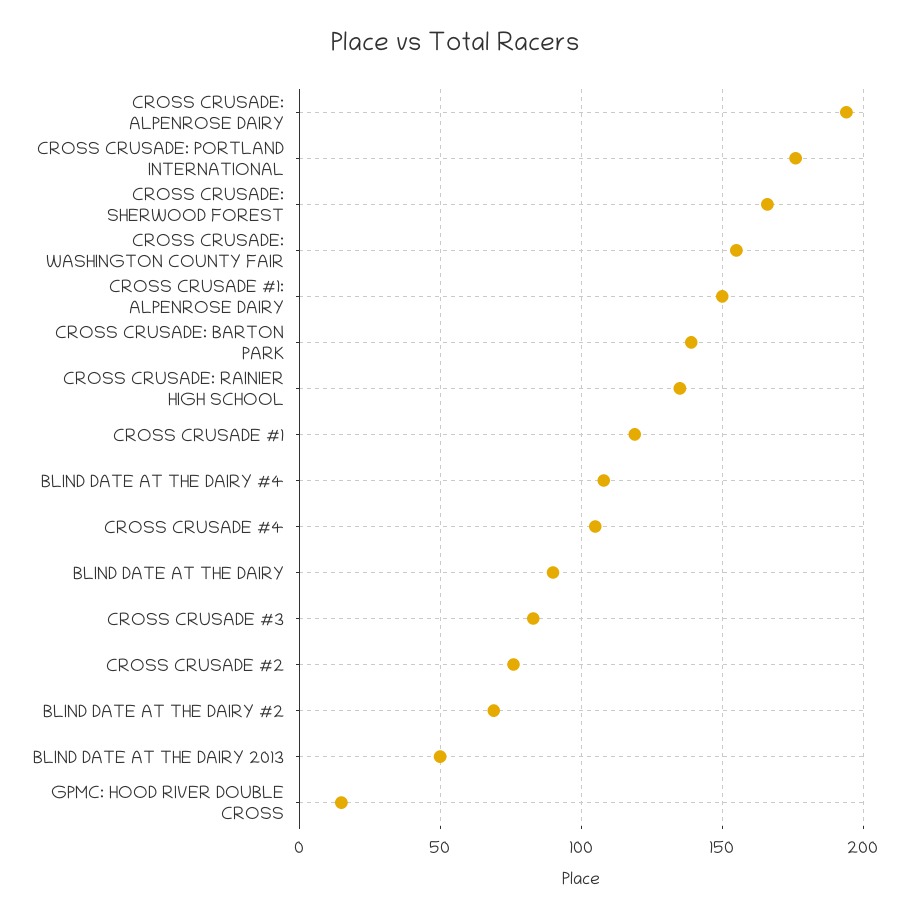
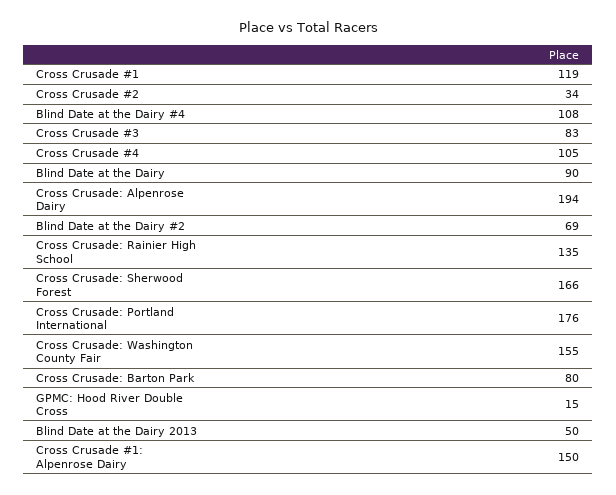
  {
    "CROSS CRUSADE: ALPENROSE DAIRY": 194,
    "CROSS CRUSADE: PORTLAND INTERNATIONAL": 176,
    "CROSS CRUSADE: SHERWOOD FOREST": 166,
    "CROSS CRUSADE: WASHINGTON COUNTY FAIR": 155,
    "CROSS CRUSADE #1: ALPENROSE DAIRY": 150,
-   "CROSS CRUSADE: BARTON PARK": 140,
+   "CROSS CRUSADE: BARTON PARK": 80,
    "CROSS CRUSADE: RAINIER HIGH SCHOOL": 135,
    "CROSS CRUSADE #1": 119,
    "BLIND DATE AT THE DAIRY #4": 108,
    "CROSS CRUSADE #4": 105,
    "BLIND DATE AT THE DAIRY": 90,
    "CROSS CRUSADE #3": 83,
-   "CROSS CRUSADE #2": 75,
+   "CROSS CRUSADE #2": 34,
    "BLIND DATE AT THE DAIRY #2": 69,
    "BLIND DATE AT THE DAIRY 2013": 50,
    "GPMC: HOOD RIVER DOUBLE CROSS": 15
  }

